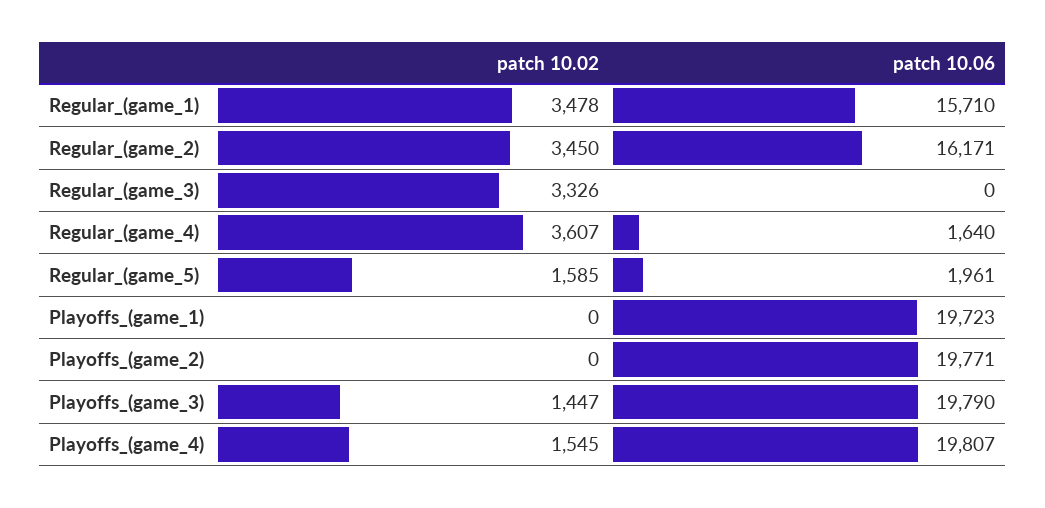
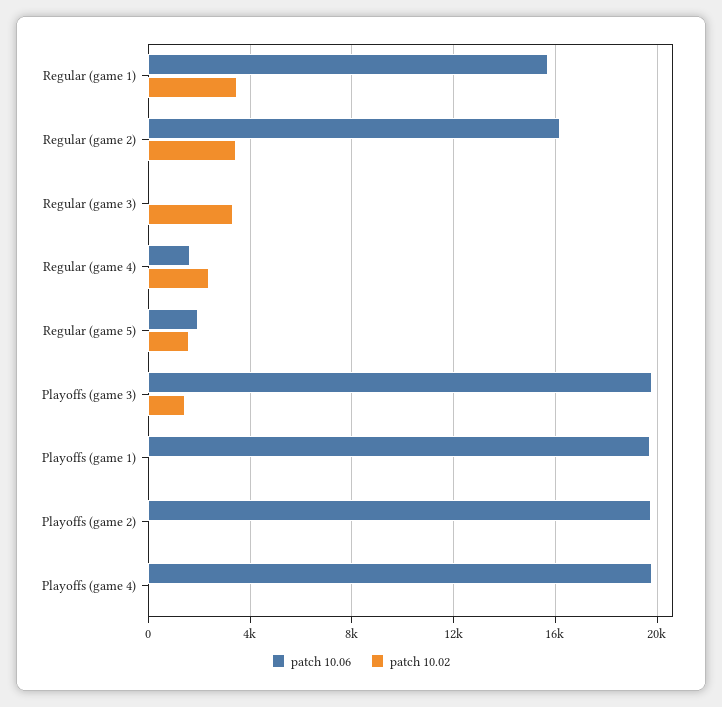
  {
    "patch 10.02": {
      "Regular_(game_1)": 3478,
      "Regular_(game_2)": 3450,
      "Regular_(game_3)": 3326,
-     "Regular_(game_4)": 3607,
+     "Regular_(game_4)": 2500,
      "Regular_(game_5)": 1585,
      "Playoffs_(game_1)": 0,
      "Playoffs_(game_2)": 0,
      "Playoffs_(game_3)": 1447,
-     "Playoffs_(game_4)": 1545
+     "Playoffs_(game_4)": 0
    },
    "patch 10.06": {
      "Regular_(game_1)": 15710,
      "Regular_(game_2)": 16171,
      "Regular_(game_3)": 0,
      "Regular_(game_4)": 1640,
      "Regular_(game_5)": 1961,
      "Playoffs_(game_1)": 19723,
      "Playoffs_(game_2)": 19771,
      "Playoffs_(game_3)": 19790,
      "Playoffs_(game_4)": 19807
    }
  }

